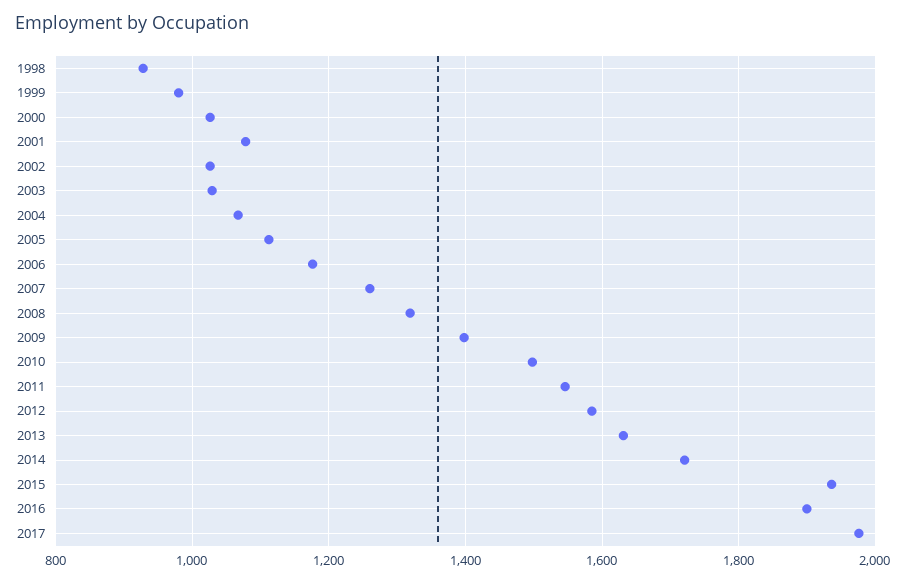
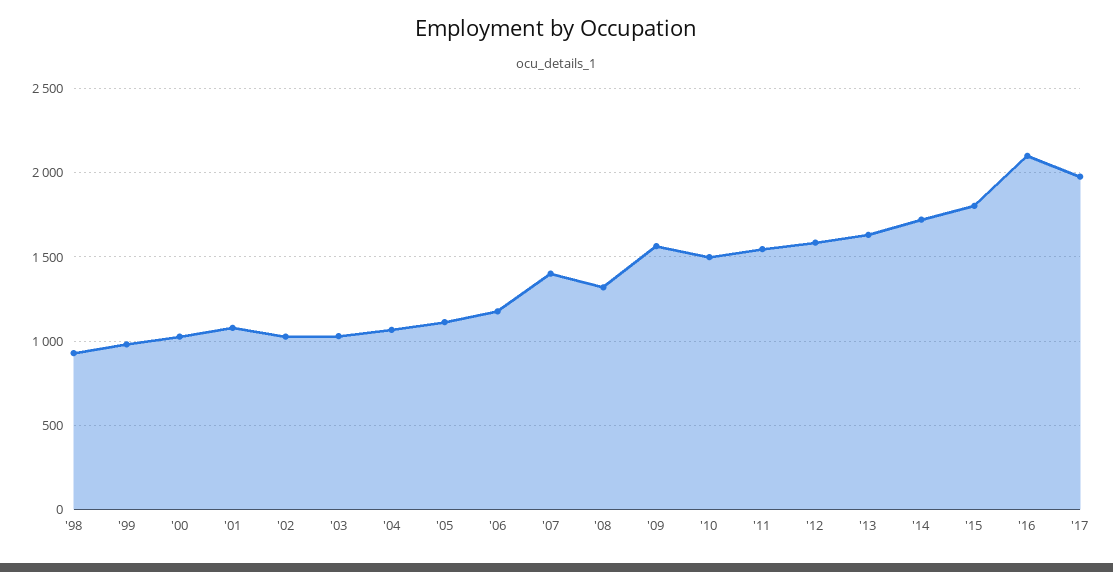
  {
    "1998": 920,
    "1999": 980,
    "2000": 1020,
    "2001": 1080,
    "2002": 1020,
    "2003": 1020,
    "2004": 1060,
    "2005": 1120,
    "2006": 1180,
-   "2007": 1260,
+   "2007": 1400,
    "2008": 1320,
-   "2009": 1400,
+   "2009": 1550,
    "2010": 1500,
    "2011": 1540,
    "2012": 1580,
    "2013": 1640,
    "2014": 1720,
-   "2015": 1940,
+   "2015": 1800,
-   "2016": 1900,
+   "2016": 2100,
    "2017": 1980
  }

